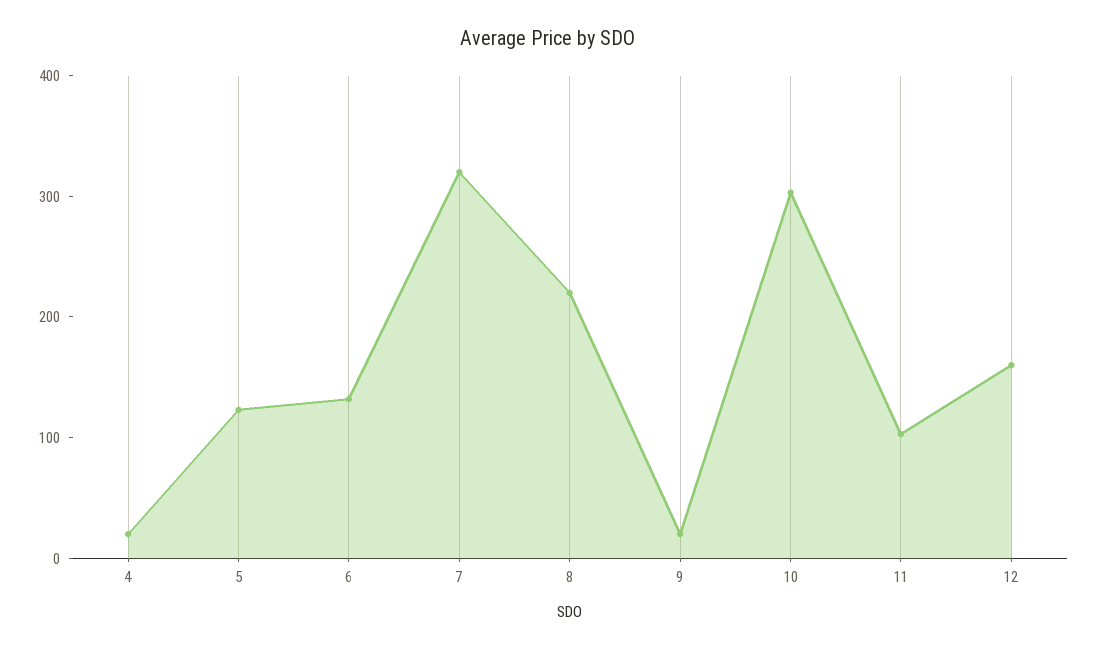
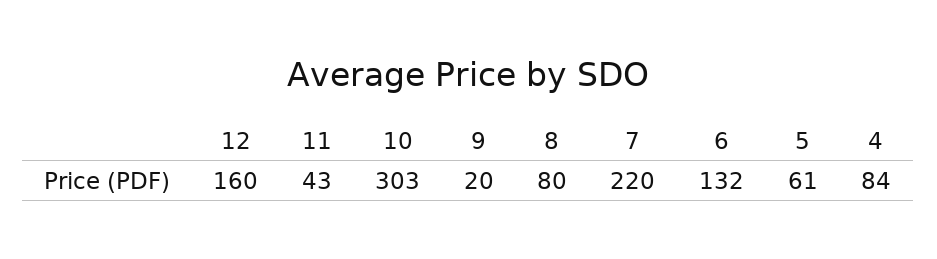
  {
-   "4": 20,
+   "4": 84,
-   "5": 120,
+   "5": 61,
    "6": 132,
-   "7": 320,
+   "7": 220,
-   "8": 220,
+   "8": 80,
    "9": 20,
    "10": 303,
-   "11": 100,
+   "11": 43,
    "12": 160
  }

